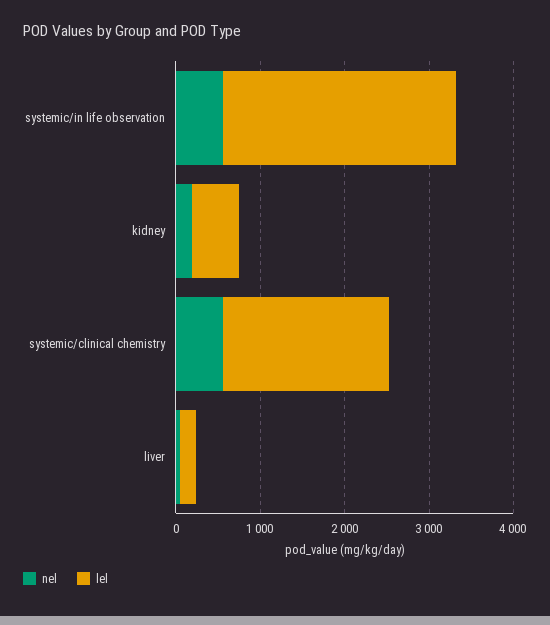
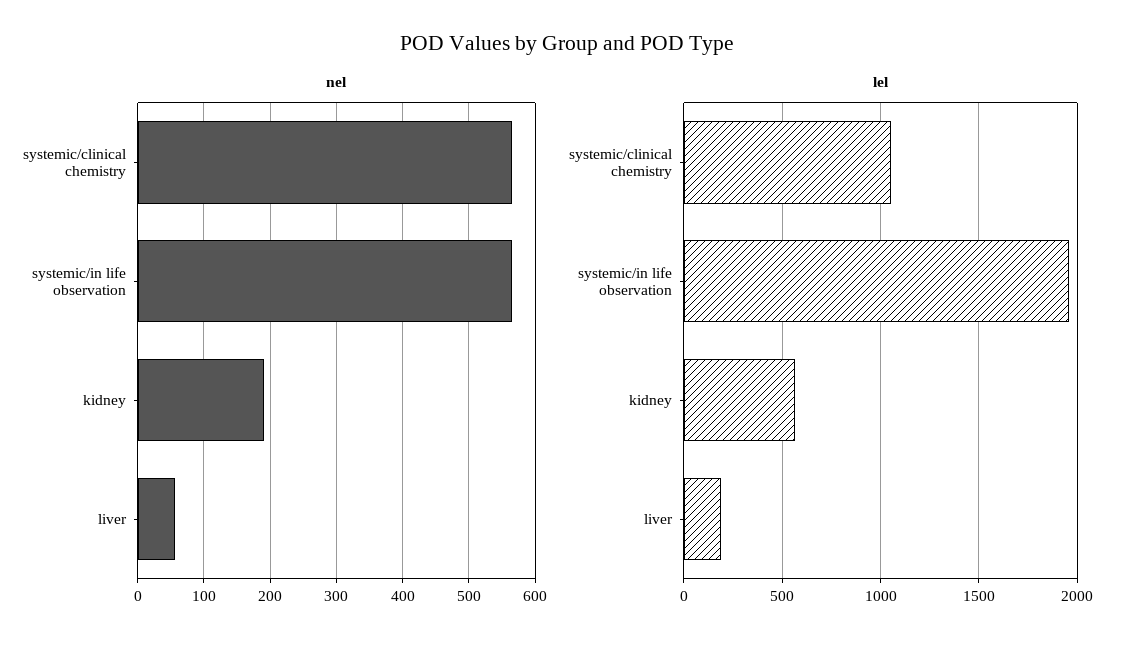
  {
    "nel": {
      "systemic/in life observation": 570,
      "kidney": 190,
      "systemic/clinical chemistry": 570,
      "liver": 60
    },
    "lel": {
-     "systemic/in life observation": 2800,
+     "systemic/in life observation": 1950,
      "kidney": 550,
-     "systemic/clinical chemistry": 2000,
+     "systemic/clinical chemistry": 1050,
      "liver": 200
    }
  }

